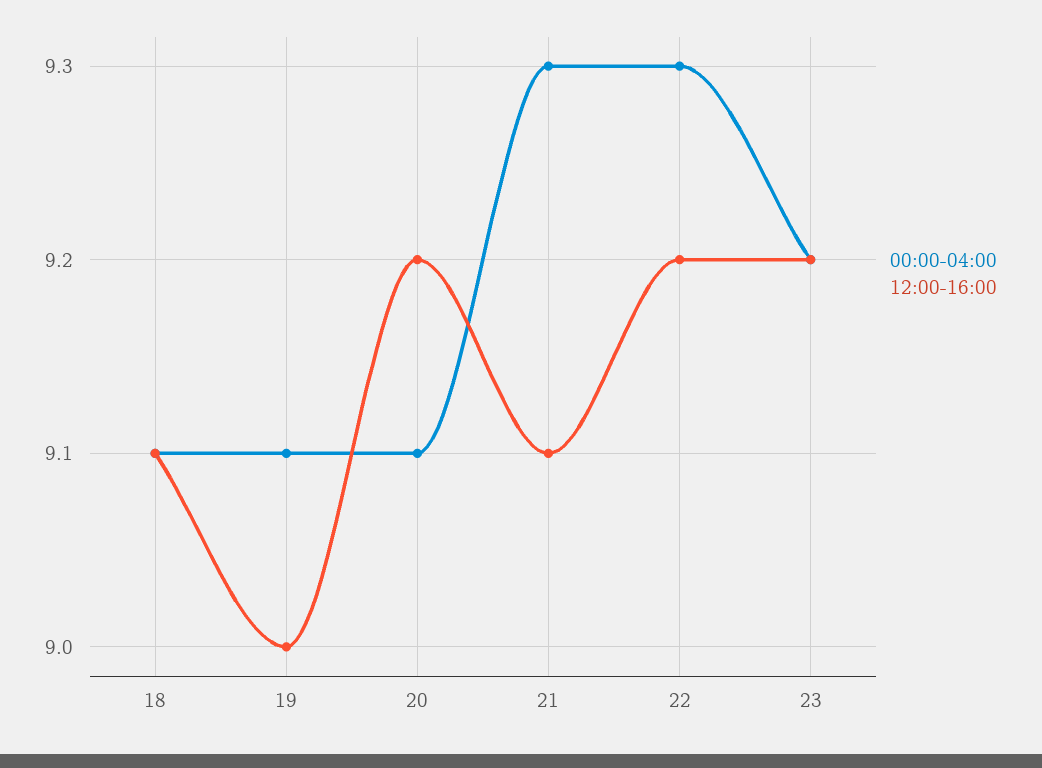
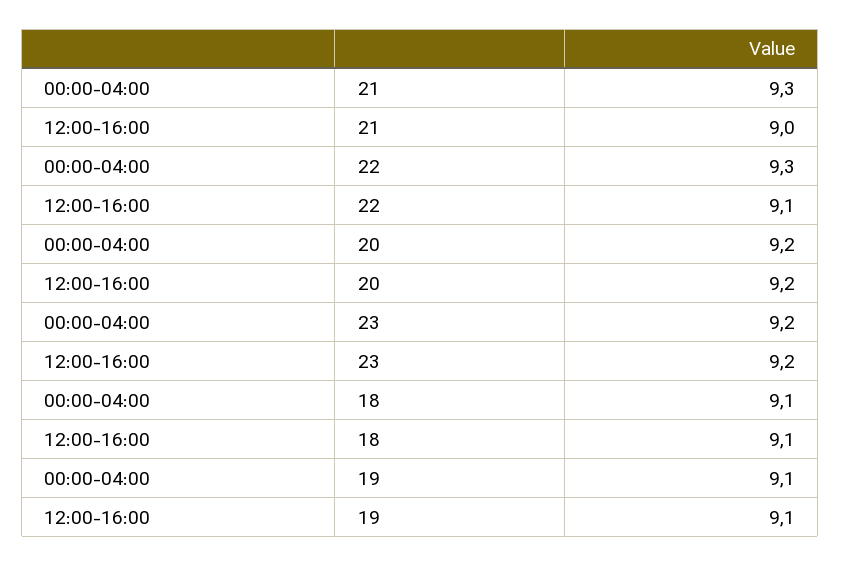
  {
    "00:00-04:00": {
      "18": 9.1,
      "19": 9.1,
-     "20": 9.1,
+     "20": 9.2,
      "21": 9.3,
      "22": 9.3,
      "23": 9.2
    },
    "12:00-16:00": {
      "18": 9.1,
-     "19": 9,
+     "19": 9.1,
      "20": 9.2,
-     "21": 9.1,
+     "21": 9,
-     "22": 9.2,
+     "22": 9.1,
      "23": 9.2
    }
  }

